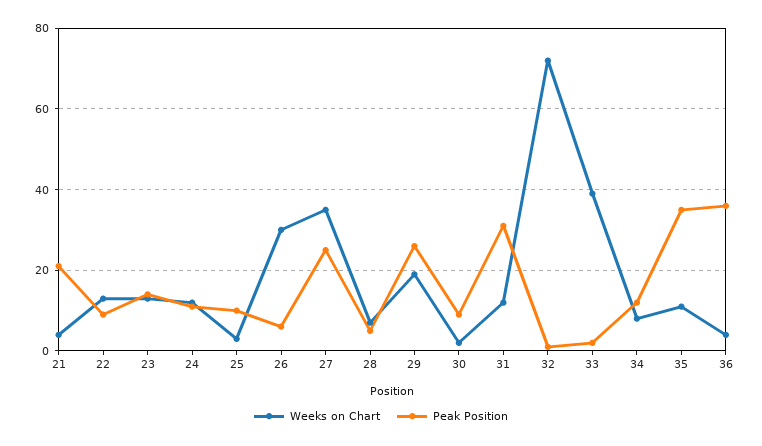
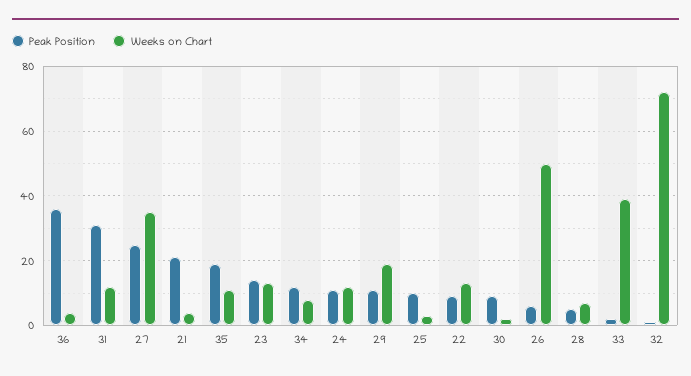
  {
    "Weeks on Chart": {
      "21": 5,
      "22": 15,
      "23": 15,
      "24": 10,
      "25": 5,
-     "26": 30,
+     "26": 50,
      "27": 35,
      "28": 5,
      "29": 20,
      "30": 0,
      "31": 10,
      "32": 70,
      "33": 40,
      "34": 10,
      "35": 10,
      "36": 5
    },
    "Peak Position": {
      "21": 20,
      "22": 10,
      "23": 15,
      "24": 10,
      "25": 10,
      "26": 5,
      "27": 25,
      "28": 5,
-     "29": 25,
+     "29": 10,
      "30": 10,
      "31": 30,
      "32": 0,
      "33": 0,
      "34": 10,
-     "35": 35,
+     "35": 20,
      "36": 35
    }
  }

